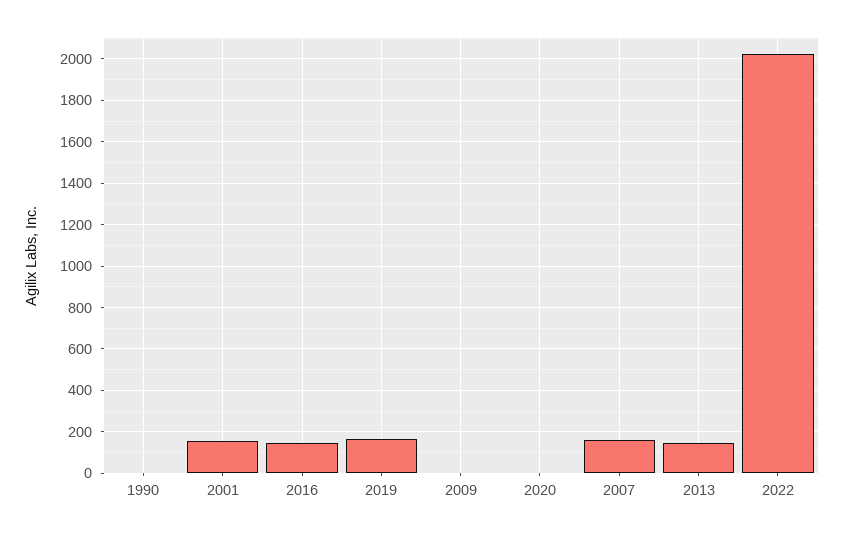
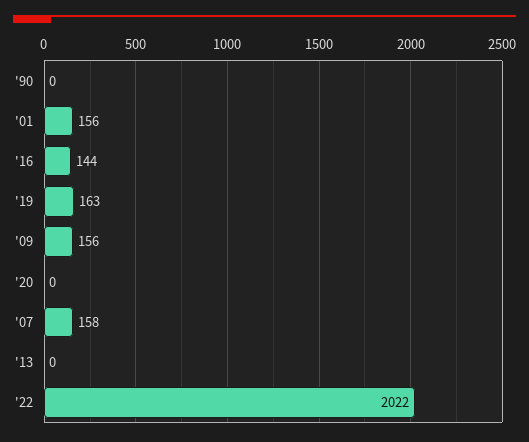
  {
    "1990": 0,
    "2001": 156,
    "2016": 144,
    "2019": 163,
-   "2009": 0,
+   "2009": 156,
    "2020": 0,
    "2007": 158,
-   "2013": 150,
+   "2013": 0,
    "2022": 2022
  }

